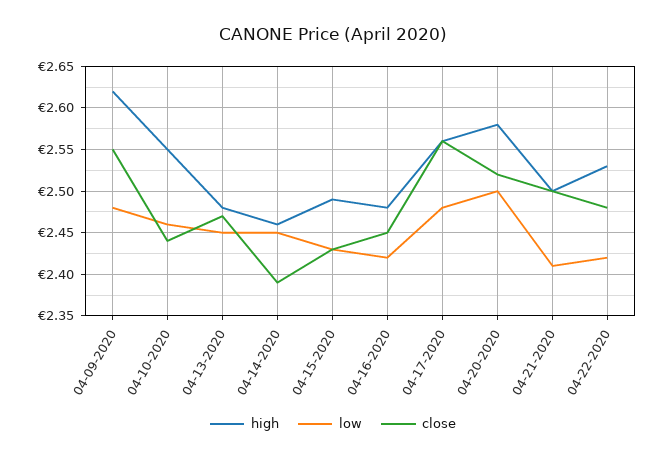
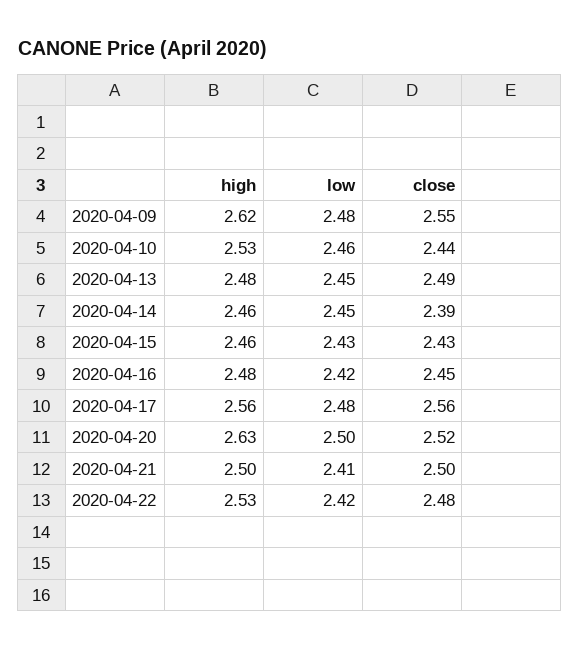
  {
    "high": {
      "04-09-2020": 2.62,
-     "04-10-2020": 2.55,
+     "04-10-2020": 2.53,
      "04-13-2020": 2.48,
      "04-14-2020": 2.46,
-     "04-15-2020": 2.49,
+     "04-15-2020": 2.46,
      "04-16-2020": 2.48,
      "04-17-2020": 2.56,
-     "04-20-2020": 2.58,
+     "04-20-2020": 2.63,
      "04-21-2020": 2.5,
      "04-22-2020": 2.53
    },
    "low": {
      "04-09-2020": 2.48,
      "04-10-2020": 2.46,
      "04-13-2020": 2.45,
      "04-14-2020": 2.45,
      "04-15-2020": 2.43,
      "04-16-2020": 2.42,
      "04-17-2020": 2.48,
      "04-20-2020": 2.5,
      "04-21-2020": 2.41,
      "04-22-2020": 2.42
    },
    "close": {
      "04-09-2020": 2.55,
      "04-10-2020": 2.44,
-     "04-13-2020": 2.47,
+     "04-13-2020": 2.49,
      "04-14-2020": 2.39,
      "04-15-2020": 2.43,
      "04-16-2020": 2.45,
      "04-17-2020": 2.56,
      "04-20-2020": 2.52,
      "04-21-2020": 2.5,
      "04-22-2020": 2.48
    }
  }

